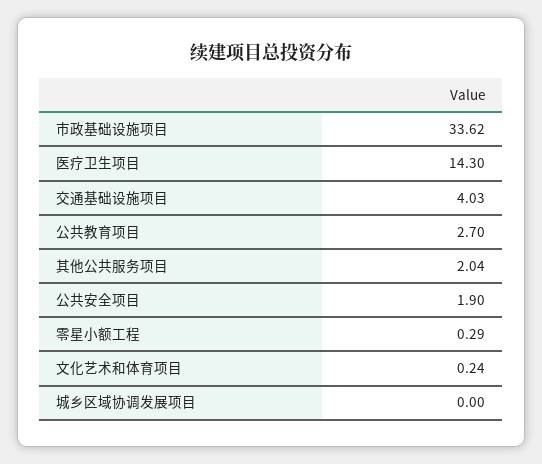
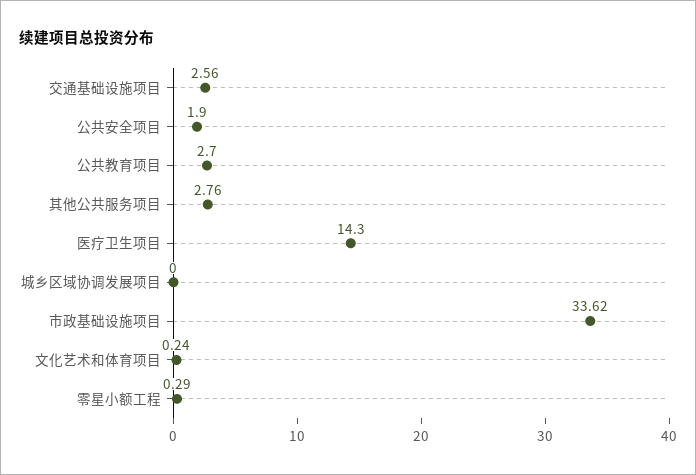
  {
    "市政基础设施项目": 33.62,
    "医疗卫生项目": 14.3,
-   "交通基础设施项目": 4.03,
+   "交通基础设施项目": 2.56,
    "公共教育项目": 2.7,
-   "其他公共服务项目": 2.04,
+   "其他公共服务项目": 2.76,
    "公共安全项目": 1.9,
    "零星小额工程": 0.29,
    "文化艺术和体育项目": 0.24,
    "城乡区域协调发展项目": 0
  }

